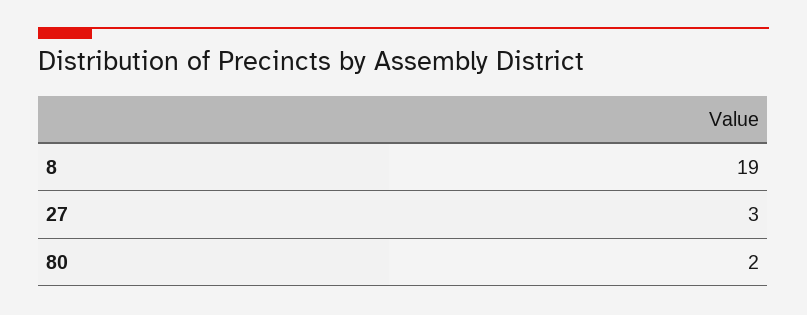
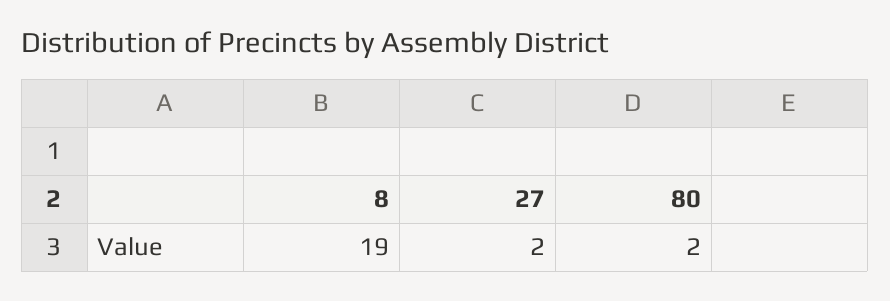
  {
    "8": 19,
-   "27": 3,
+   "27": 2,
    "80": 2
  }

